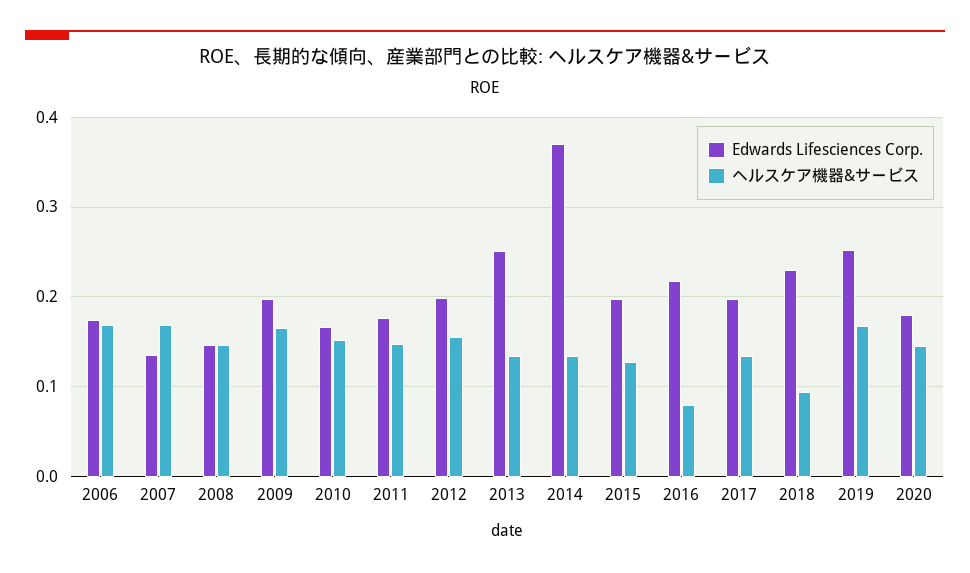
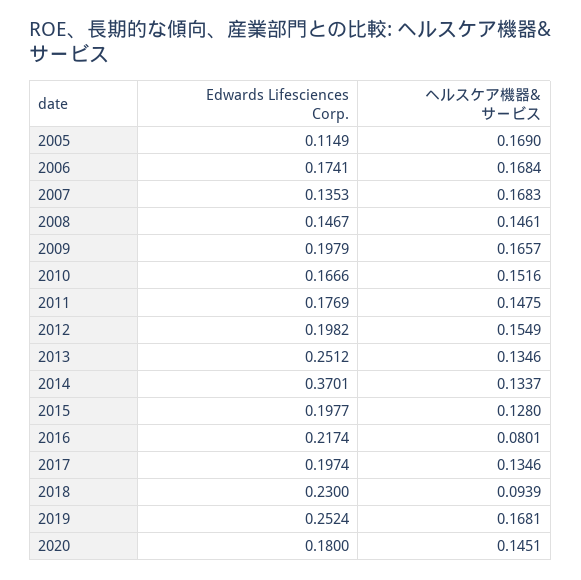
  {
    "Edwards Lifesciences Corp.": {
      "2006": 0.1741,
      "2007": 0.1353,
      "2008": 0.1467,
      "2009": 0.1979,
      "2010": 0.1666,
      "2011": 0.1769,
      "2012": 0.1982,
      "2013": 0.2512,
      "2014": 0.3701,
      "2015": 0.1977,
      "2016": 0.2174,
      "2017": 0.1974,
      "2018": 0.23,
      "2019": 0.2524,
-     "2020": 0.18
+     "2020": 0.18,
+     "2005": 0.1149
    },
    "ヘルスケア機器&サービス": {
      "2006": 0.1684,
      "2007": 0.1683,
      "2008": 0.1461,
      "2009": 0.1657,
      "2010": 0.1516,
      "2011": 0.1475,
      "2012": 0.1549,
      "2013": 0.1346,
      "2014": 0.1337,
      "2015": 0.128,
      "2016": 0.0801,
      "2017": 0.1346,
      "2018": 0.0939,
      "2019": 0.1681,
-     "2020": 0.1451
+     "2020": 0.1451,
+     "2005": 0.169
    }
  }

